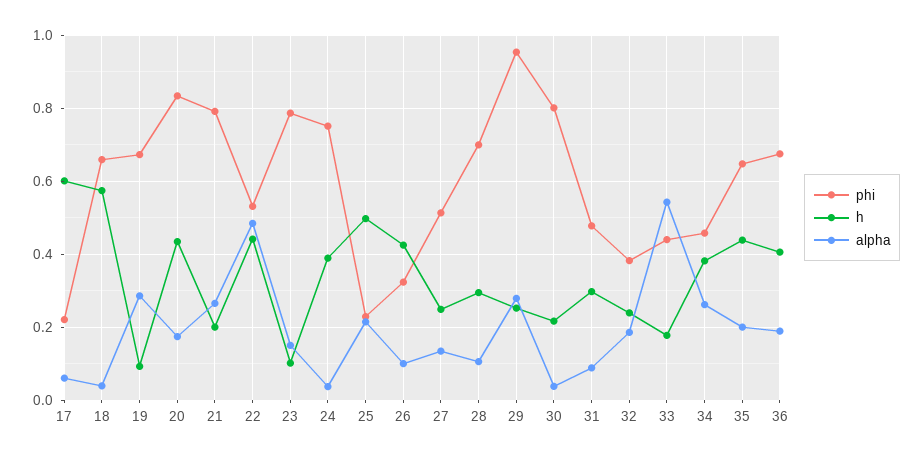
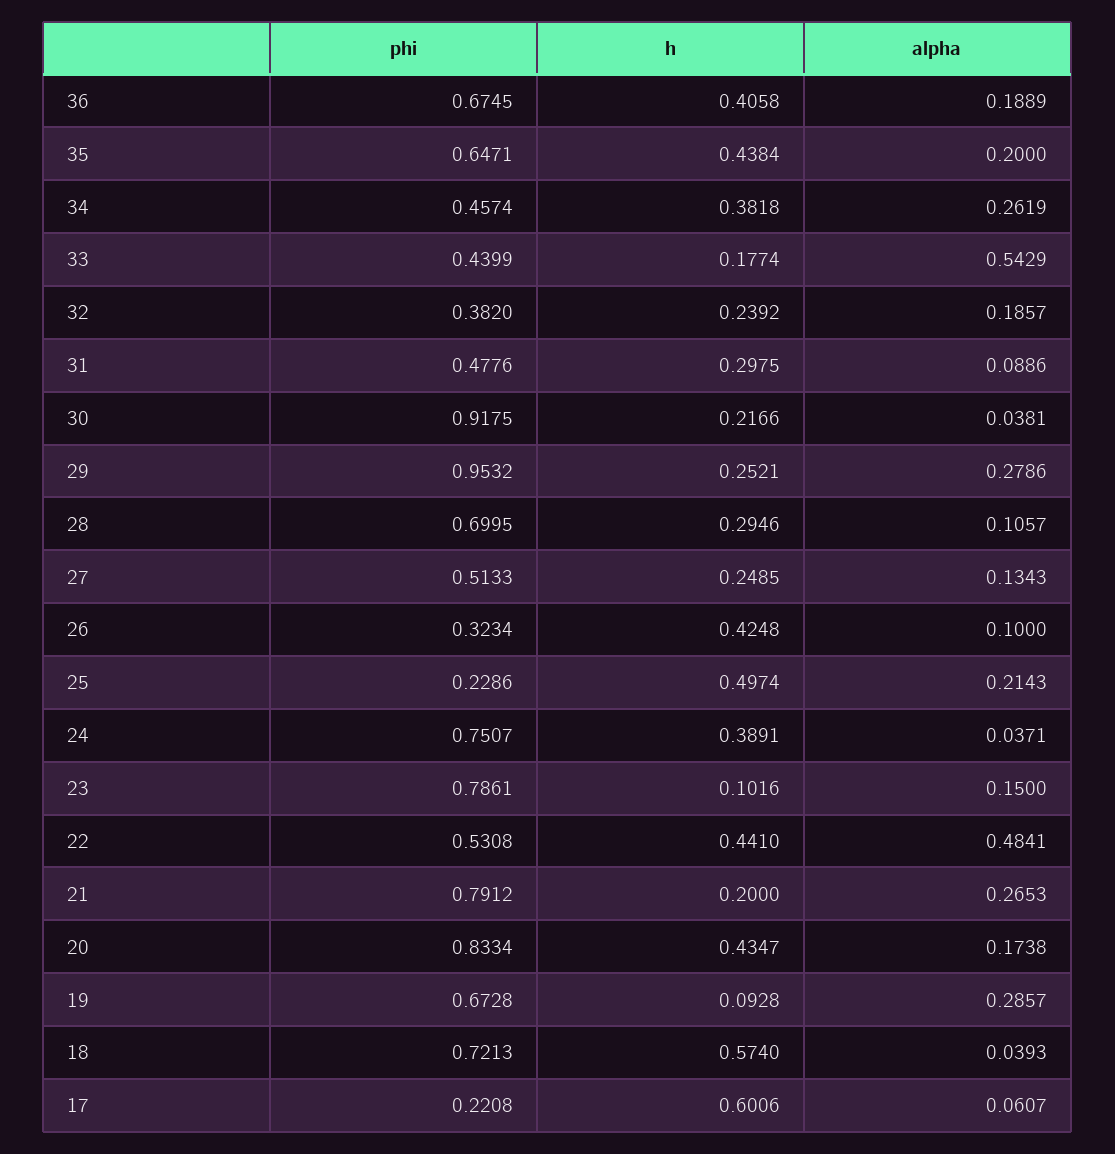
  {
    "phi": {
      "17": 0.2208,
-     "18": 0.66,
+     "18": 0.7213,
      "19": 0.6728,
      "20": 0.8334,
      "21": 0.7912,
      "22": 0.5308,
      "23": 0.7861,
      "24": 0.7507,
      "25": 0.2286,
      "26": 0.3234,
      "27": 0.5133,
      "28": 0.6995,
      "29": 0.9532,
-     "30": 0.8,
+     "30": 0.9175,
      "31": 0.4776,
      "32": 0.382,
      "33": 0.4399,
      "34": 0.4574,
      "35": 0.6471,
      "36": 0.6745
    },
    "h": {
      "17": 0.6006,
      "18": 0.574,
      "19": 0.0928,
      "20": 0.4347,
      "21": 0.2,
      "22": 0.441,
      "23": 0.1016,
      "24": 0.3891,
      "25": 0.4974,
      "26": 0.4248,
      "27": 0.2485,
      "28": 0.2946,
      "29": 0.2521,
      "30": 0.2166,
      "31": 0.2975,
      "32": 0.2392,
      "33": 0.1774,
      "34": 0.3818,
      "35": 0.4384,
      "36": 0.4058
    },
    "alpha": {
      "17": 0.0607,
      "18": 0.0393,
      "19": 0.2857,
      "20": 0.1738,
      "21": 0.2653,
      "22": 0.4841,
      "23": 0.15,
      "24": 0.0371,
      "25": 0.2143,
      "26": 0.1,
      "27": 0.1343,
      "28": 0.1057,
      "29": 0.2786,
      "30": 0.0381,
      "31": 0.0886,
      "32": 0.1857,
      "33": 0.5429,
      "34": 0.2619,
      "35": 0.2,
      "36": 0.1889
    }
  }

